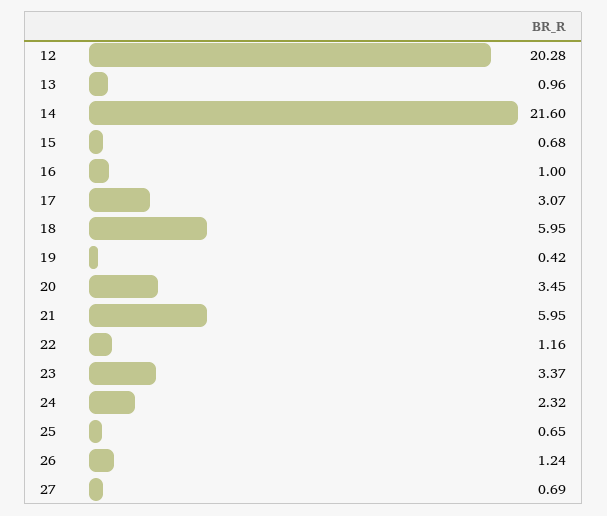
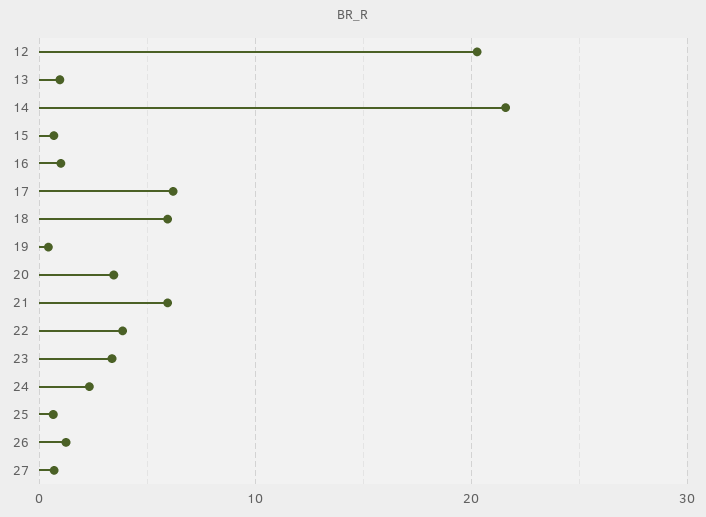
  {
    "12": 20.28,
    "13": 0.96,
    "14": 21.6,
    "15": 0.68,
    "16": 1,
-   "17": 3.07,
+   "17": 6,
    "18": 5.95,
    "19": 0.42,
    "20": 3.45,
    "21": 5.95,
-   "22": 1.16,
+   "22": 4,
    "23": 3.37,
    "24": 2.32,
    "25": 0.65,
    "26": 1.24,
    "27": 0.69
  }

